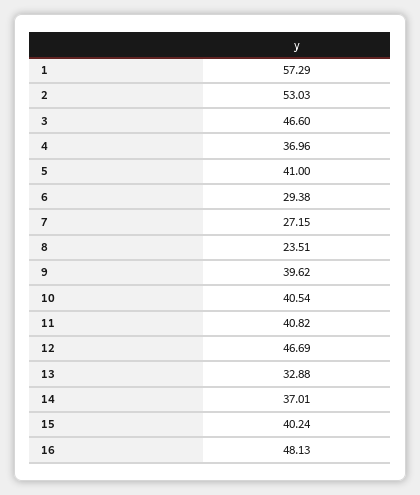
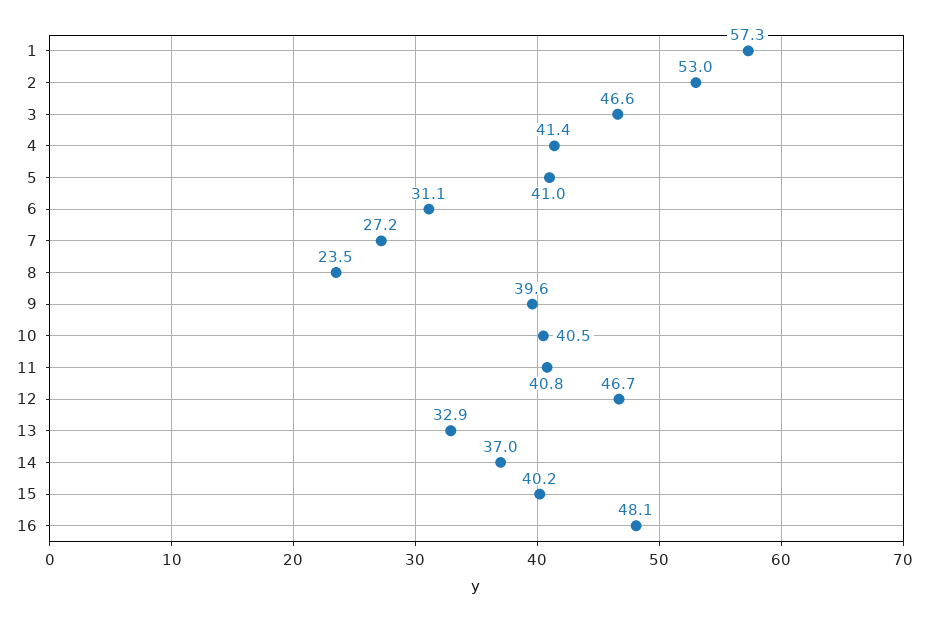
  {
    "1": 57.29,
    "2": 53.03,
    "3": 46.6,
-   "4": 36.96,
+   "4": 41.4,
    "5": 41,
-   "6": 29.38,
+   "6": 31.1,
    "7": 27.15,
    "8": 23.51,
    "9": 39.62,
    "10": 40.54,
    "11": 40.82,
    "12": 46.69,
    "13": 32.88,
    "14": 37.01,
    "15": 40.24,
    "16": 48.13
  }

